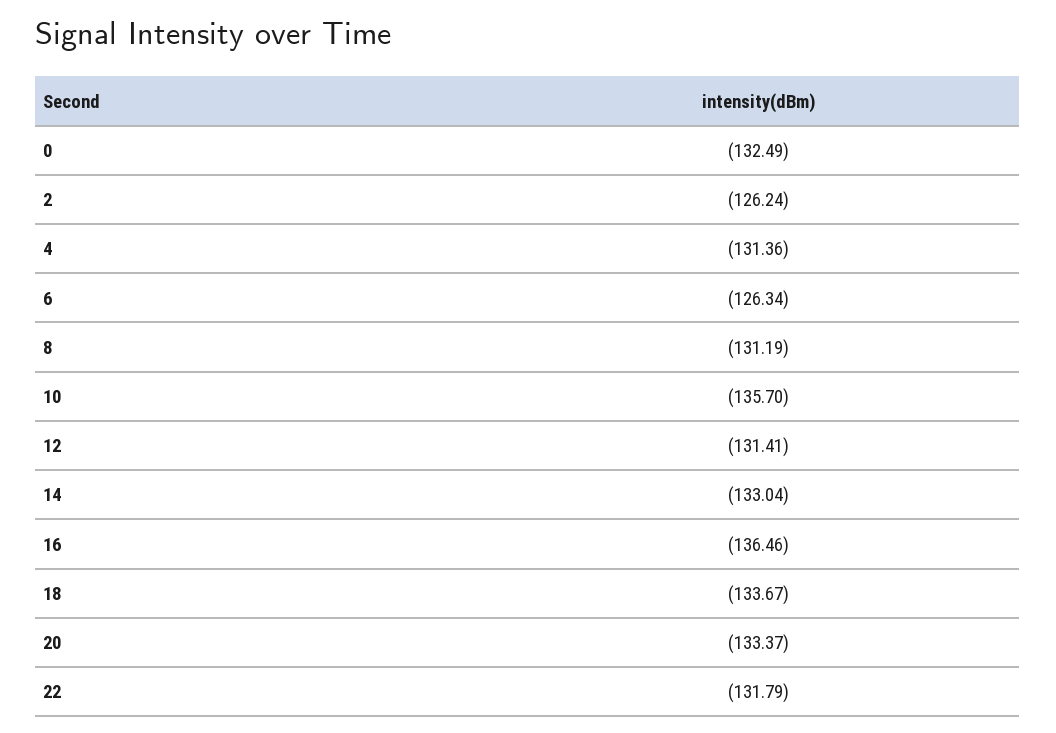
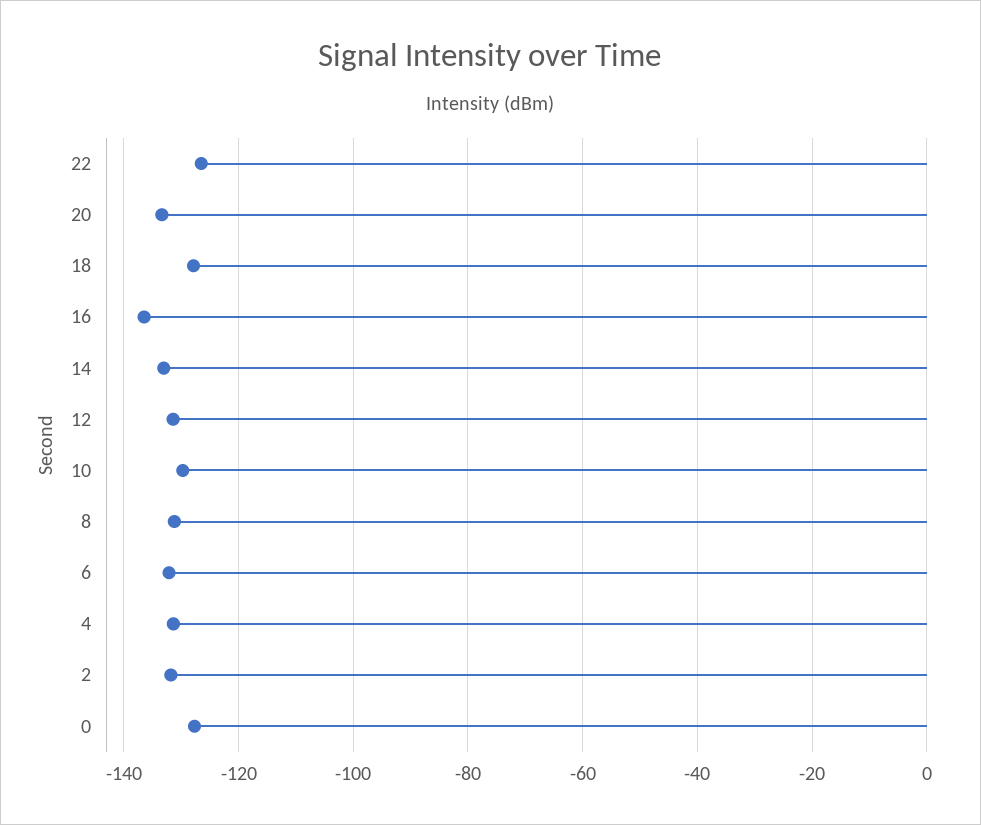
  {
-   "0": -132.49,
+   "0": -128,
-   "2": -126.24,
+   "2": -132,
    "4": -131.36,
-   "6": -126.34,
+   "6": -132,
    "8": -131.19,
-   "10": -135.7,
+   "10": -130,
    "12": -131.41,
    "14": -133.04,
    "16": -136.46,
-   "18": -133.67,
+   "18": -128,
    "20": -133.37,
-   "22": -131.79
+   "22": -126
  }

